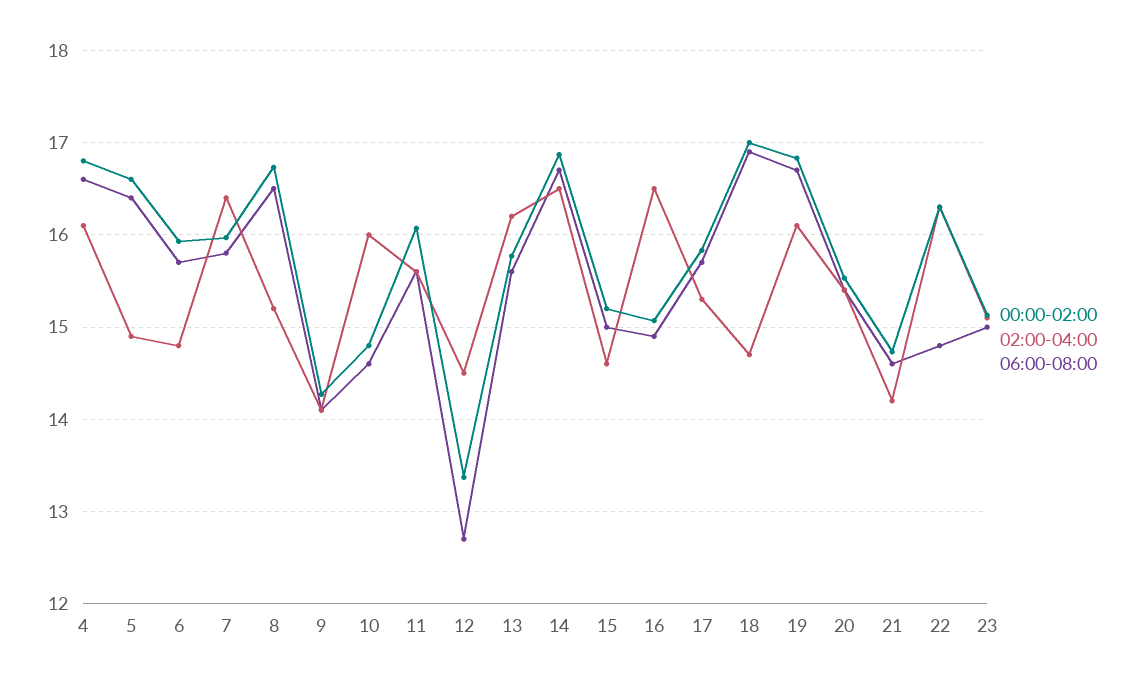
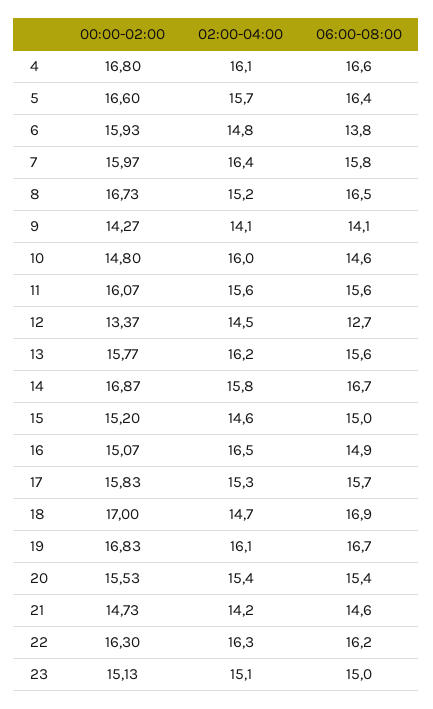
  {
    "00:00-02:00": {
      "4": 16.8,
      "5": 16.6,
      "6": 15.93,
      "7": 15.97,
      "8": 16.73,
      "9": 14.27,
      "10": 14.8,
      "11": 16.07,
      "12": 13.37,
      "13": 15.77,
      "14": 16.87,
      "15": 15.2,
      "16": 15.07,
      "17": 15.83,
      "18": 17,
      "19": 16.83,
      "20": 15.53,
      "21": 14.73,
      "22": 16.3,
      "23": 15.13
    },
    "02:00-04:00": {
      "4": 16.1,
-     "5": 14.9,
+     "5": 15.7,
      "6": 14.8,
      "7": 16.4,
      "8": 15.2,
      "9": 14.1,
      "10": 16,
      "11": 15.6,
      "12": 14.5,
      "13": 16.2,
-     "14": 16.5,
+     "14": 15.8,
      "15": 14.6,
      "16": 16.5,
      "17": 15.3,
      "18": 14.7,
      "19": 16.1,
      "20": 15.4,
      "21": 14.2,
      "22": 16.3,
      "23": 15.1
    },
    "06:00-08:00": {
      "4": 16.6,
      "5": 16.4,
-     "6": 15.7,
+     "6": 13.8,
      "7": 15.8,
      "8": 16.5,
      "9": 14.1,
      "10": 14.6,
      "11": 15.6,
      "12": 12.7,
      "13": 15.6,
      "14": 16.7,
      "15": 15,
      "16": 14.9,
      "17": 15.7,
      "18": 16.9,
      "19": 16.7,
      "20": 15.4,
      "21": 14.6,
-     "22": 14.8,
+     "22": 16.2,
      "23": 15
    }
  }

